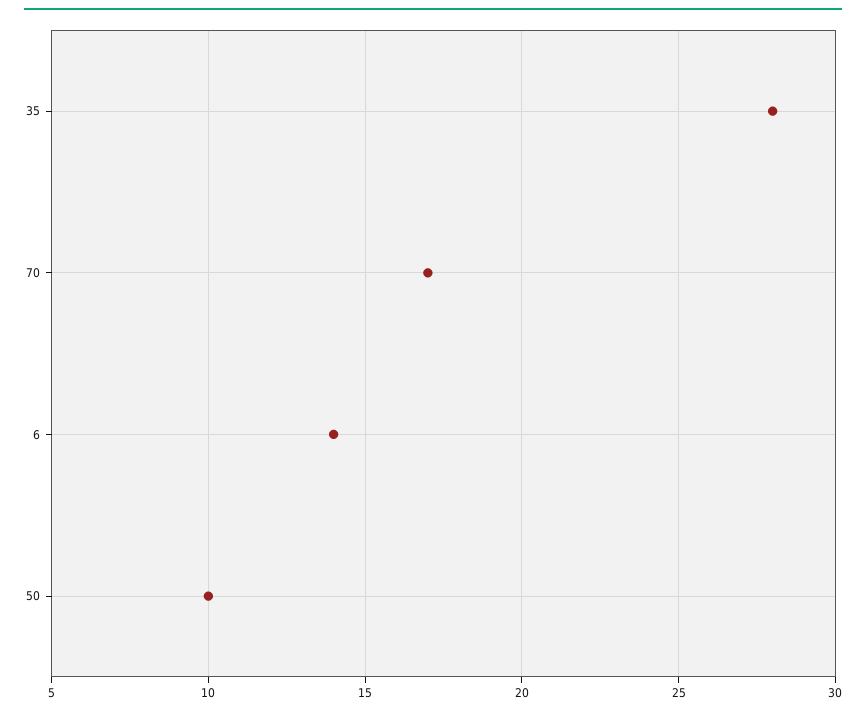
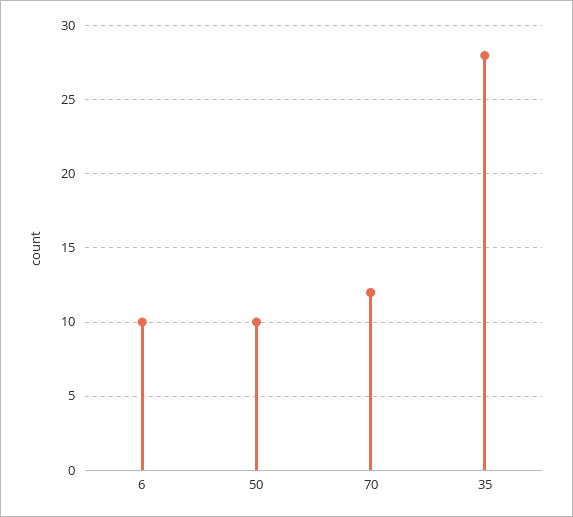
  {
    "35": 28,
-   "70": 17,
+   "70": 12,
-   "6": 14,
+   "6": 10,
    "50": 10
  }

